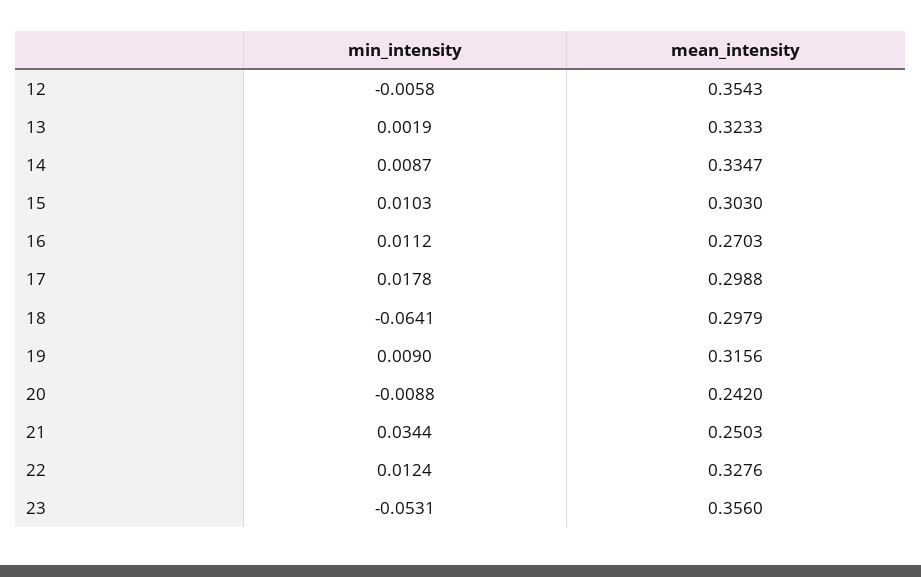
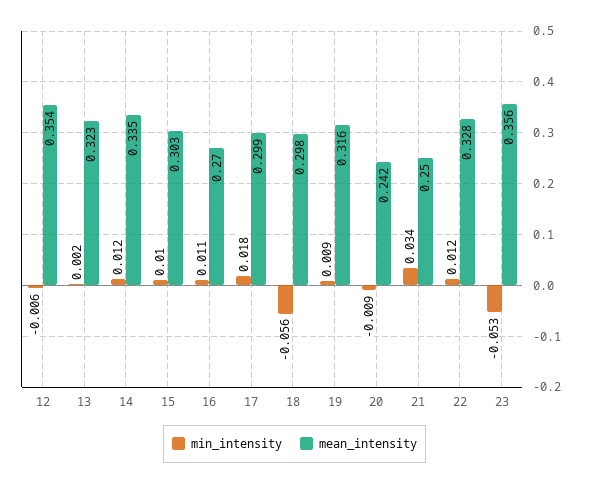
  {
    "min_intensity": {
      "12": -0.0058,
      "13": 0.0019,
-     "14": 0.0087,
+     "14": 0.012,
      "15": 0.0103,
      "16": 0.0112,
      "17": 0.0178,
-     "18": -0.0641,
+     "18": -0.056,
      "19": 0.009,
      "20": -0.0088,
      "21": 0.0344,
      "22": 0.0124,
      "23": -0.0531
    },
    "mean_intensity": {
      "12": 0.3543,
      "13": 0.3233,
      "14": 0.3347,
      "15": 0.303,
      "16": 0.2703,
      "17": 0.2988,
      "18": 0.2979,
      "19": 0.3156,
      "20": 0.242,
      "21": 0.2503,
      "22": 0.3276,
      "23": 0.356
    }
  }

